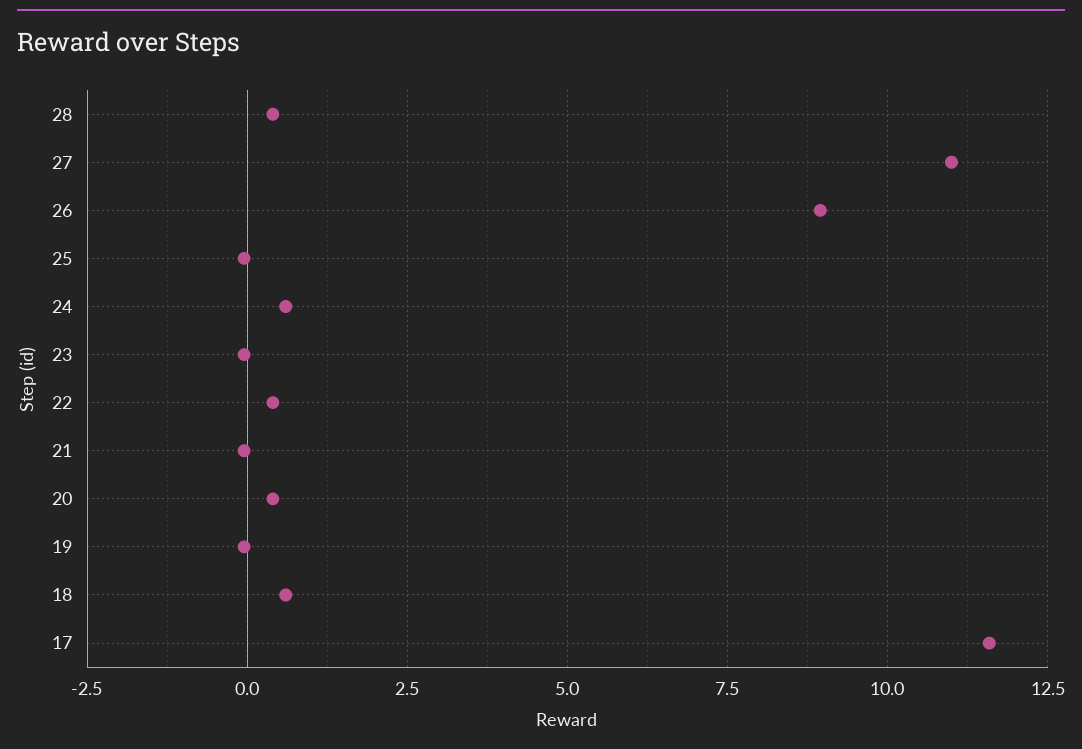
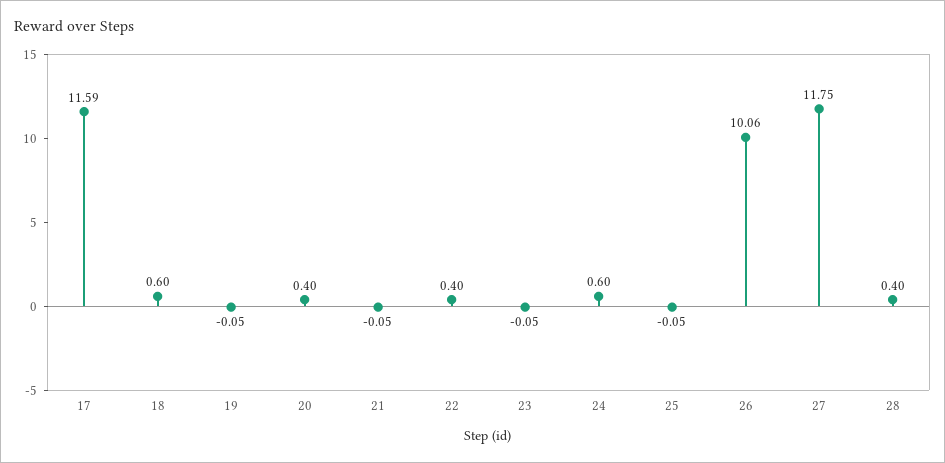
  {
    "28": 0.4,
-   "27": 11,
+   "27": 11.75,
-   "26": 9,
+   "26": 10.06,
    "25": -0.05,
    "24": 0.6,
    "23": -0.05,
    "22": 0.4,
    "21": -0.05,
    "20": 0.4,
    "19": -0.05,
    "18": 0.6,
    "17": 11.59
  }

